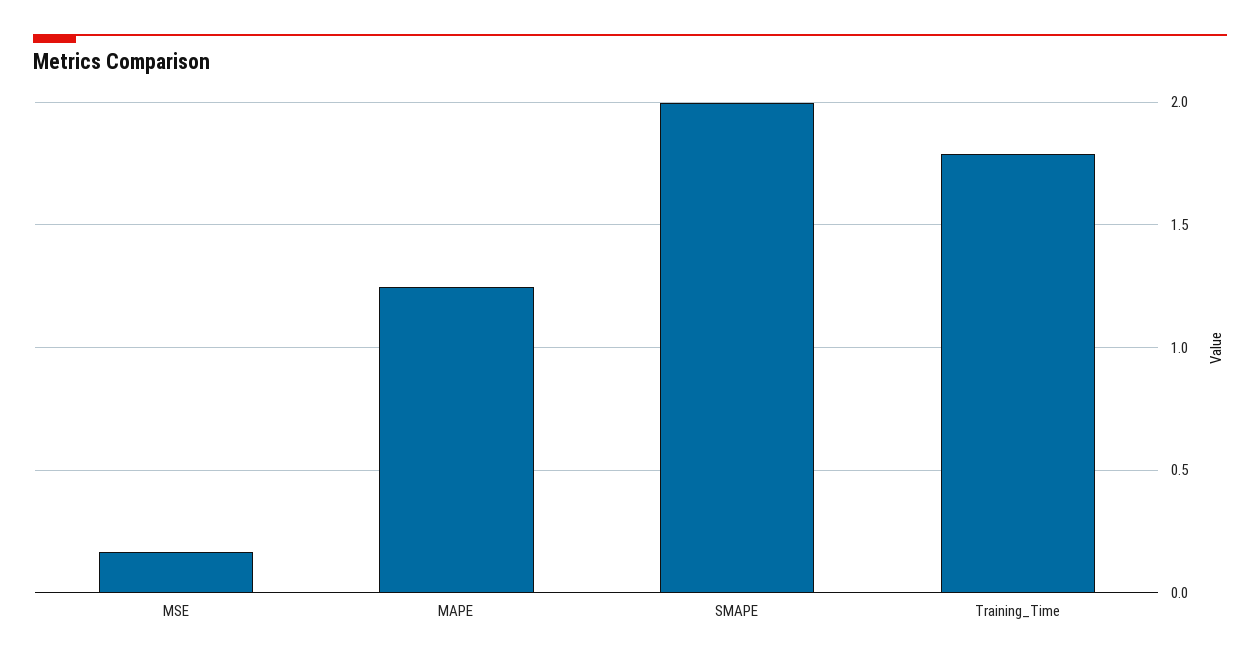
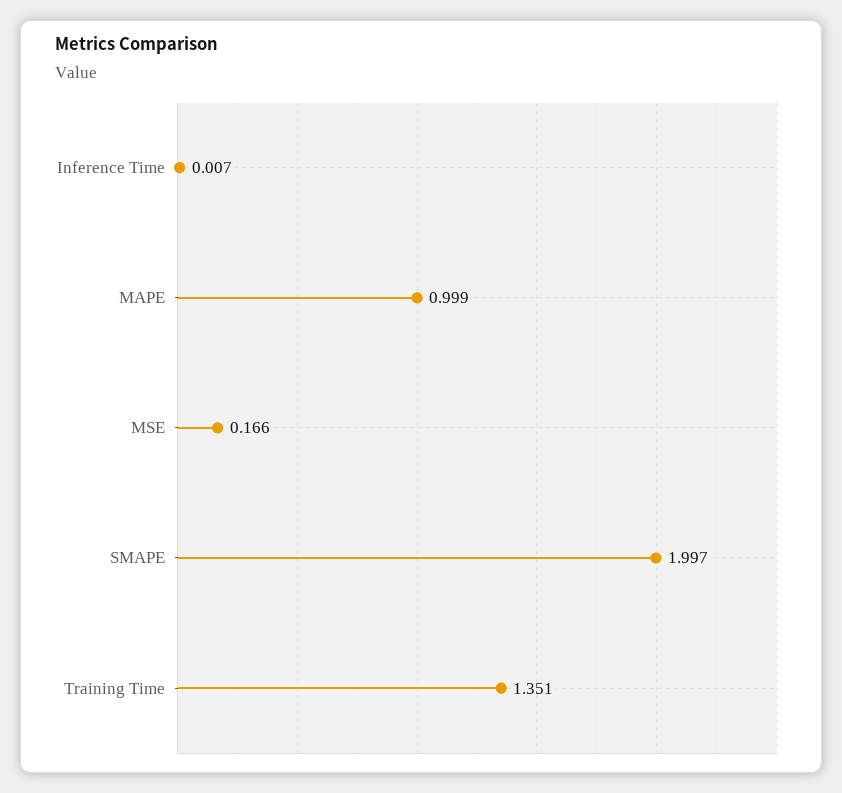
  {
    "MSE": 0.166,
-   "MAPE": 1.25,
+   "MAPE": 0.999,
    "SMAPE": 1.997,
-   "Training_Time": 1.8
+   "Training_Time": 1.351,
+   "Inference Time": 0.007
  }

